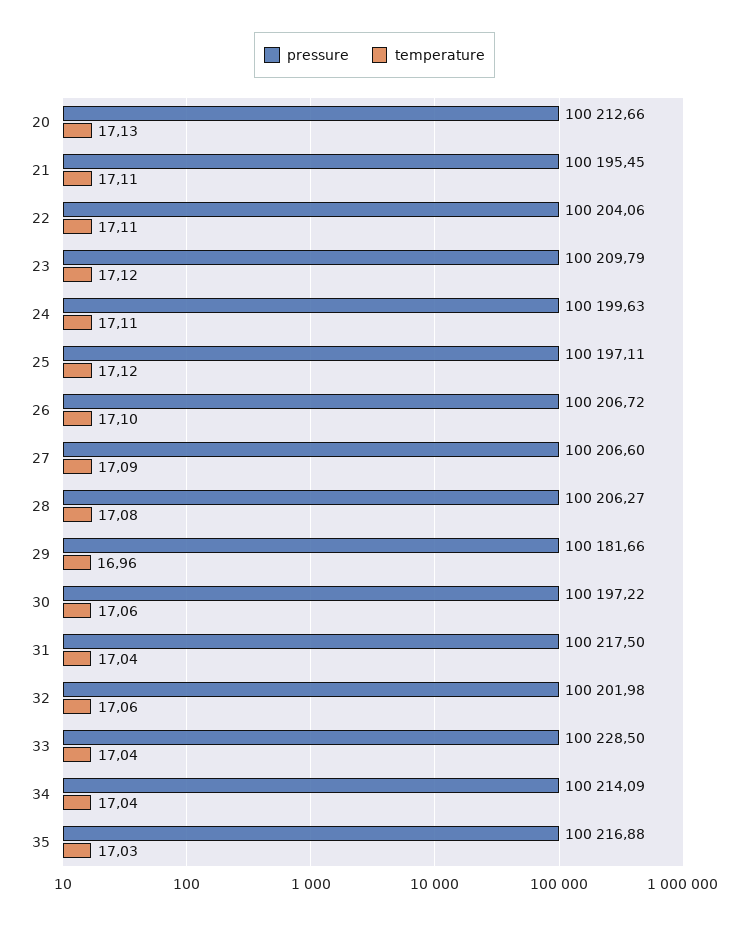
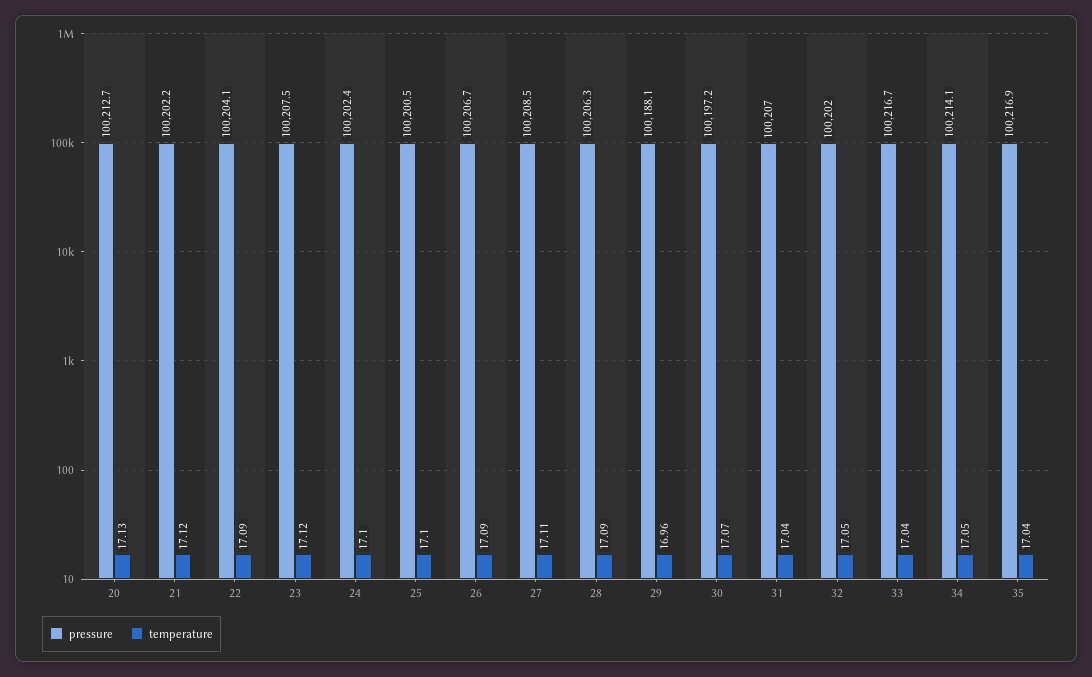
  {
    "pressure": {
      "20": 100212.66,
-     "21": 100195.45,
+     "21": 100202.2,
      "22": 100204.06,
-     "23": 100209.79,
+     "23": 100207.5,
-     "24": 100199.63,
+     "24": 100202.4,
-     "25": 100197.11,
+     "25": 100200.5,
      "26": 100206.72,
-     "27": 100206.6,
+     "27": 100208.5,
      "28": 100206.27,
-     "29": 100181.66,
+     "29": 100188.1,
      "30": 100197.22,
-     "31": 100217.5,
+     "31": 100207,
      "32": 100201.98,
-     "33": 100228.5,
+     "33": 100216.7,
      "34": 100214.09,
      "35": 100216.88
    },
    "temperature": {
      "20": 17.13,
-     "21": 17.11,
+     "21": 17.12,
-     "22": 17.11,
+     "22": 17.09,
      "23": 17.12,
-     "24": 17.11,
+     "24": 17.1,
-     "25": 17.12,
+     "25": 17.1,
-     "26": 17.1,
+     "26": 17.09,
-     "27": 17.09,
+     "27": 17.11,
-     "28": 17.08,
+     "28": 17.09,
      "29": 16.96,
-     "30": 17.06,
+     "30": 17.07,
      "31": 17.04,
-     "32": 17.06,
+     "32": 17.05,
      "33": 17.04,
-     "34": 17.04,
+     "34": 17.05,
-     "35": 17.03
+     "35": 17.04
    }
  }

